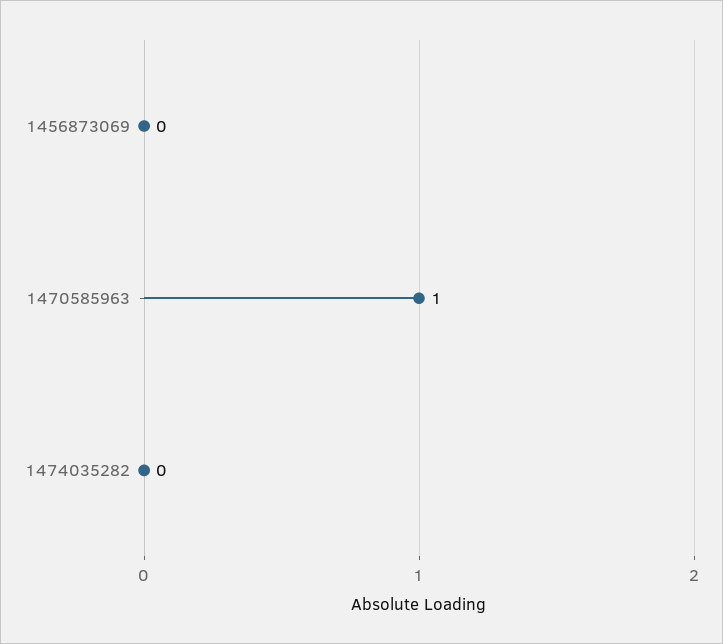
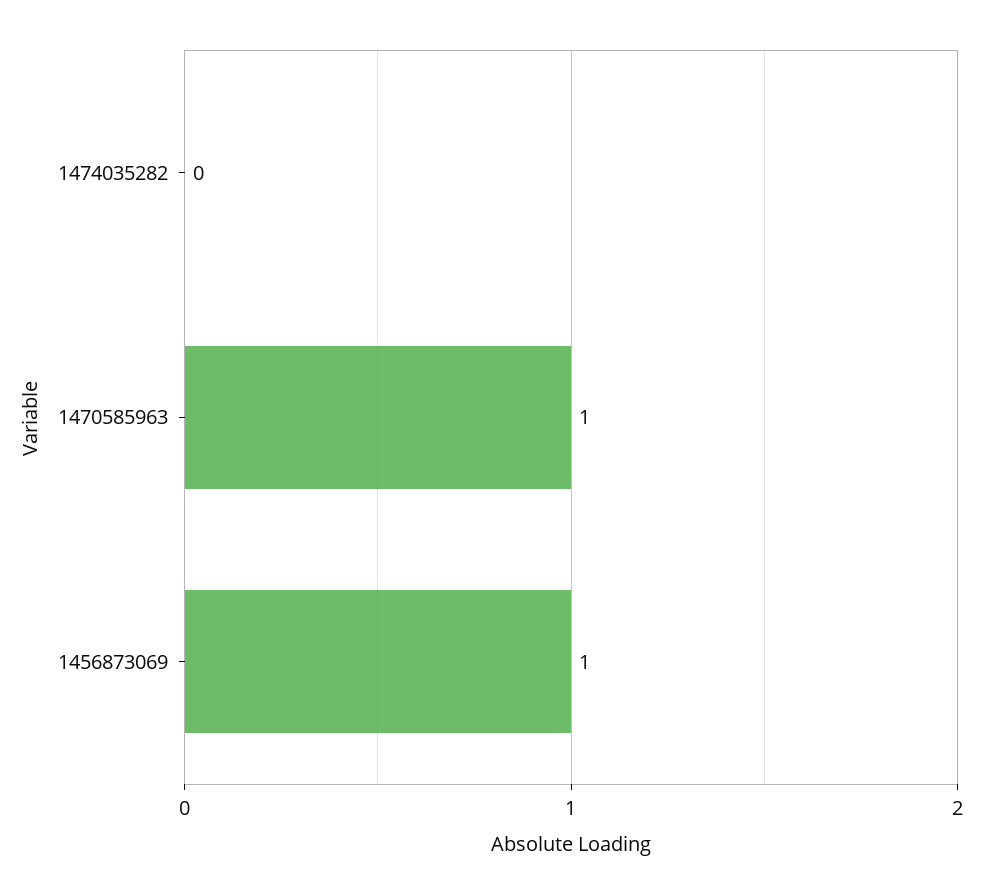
  {
-   "1456873069": 0,
+   "1456873069": 1,
    "1470585963": 1,
    "1474035282": 0
  }

